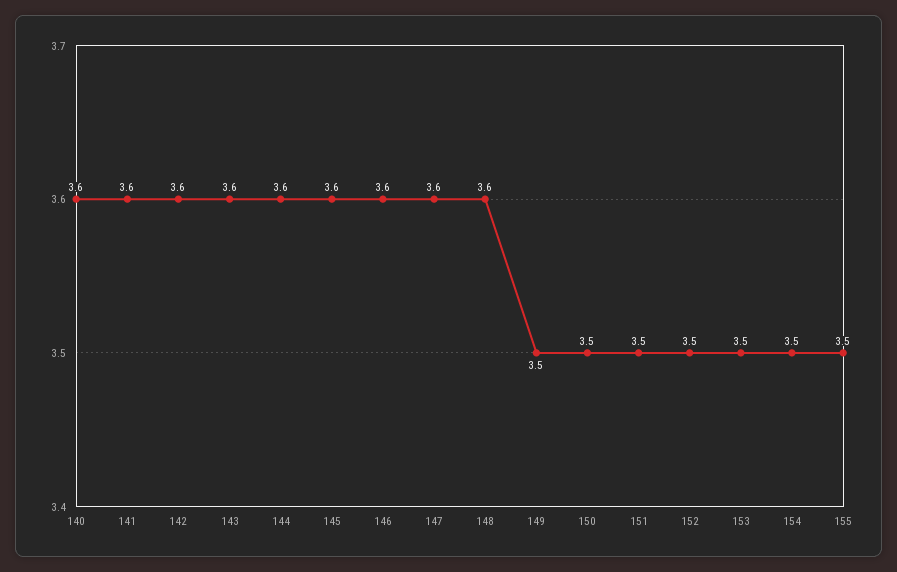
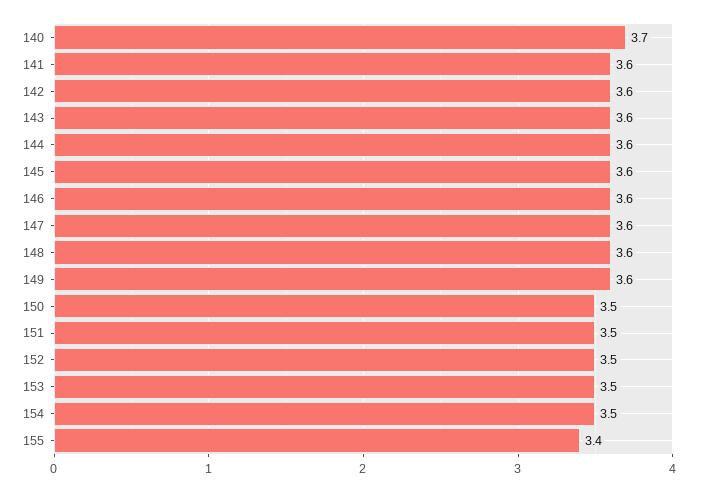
  {
-   "140": 3.6,
+   "140": 3.7,
    "141": 3.6,
    "142": 3.6,
    "143": 3.6,
    "144": 3.6,
    "145": 3.6,
    "146": 3.6,
    "147": 3.6,
    "148": 3.6,
-   "149": 3.5,
+   "149": 3.6,
    "150": 3.5,
    "151": 3.5,
    "152": 3.5,
    "153": 3.5,
    "154": 3.5,
-   "155": 3.5
+   "155": 3.4
  }

